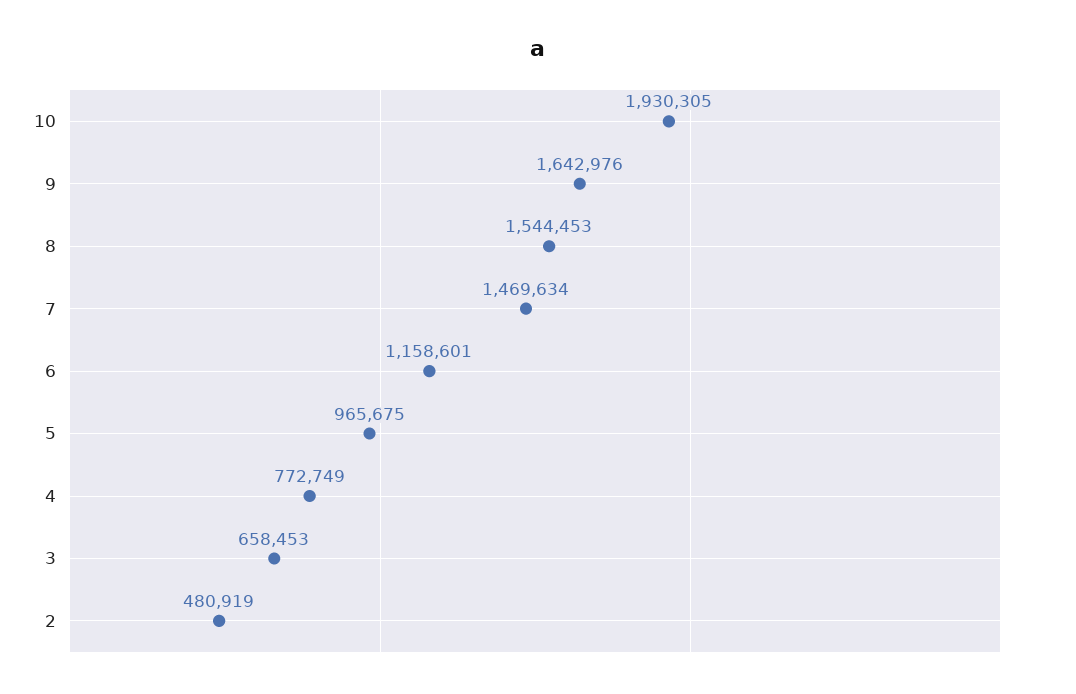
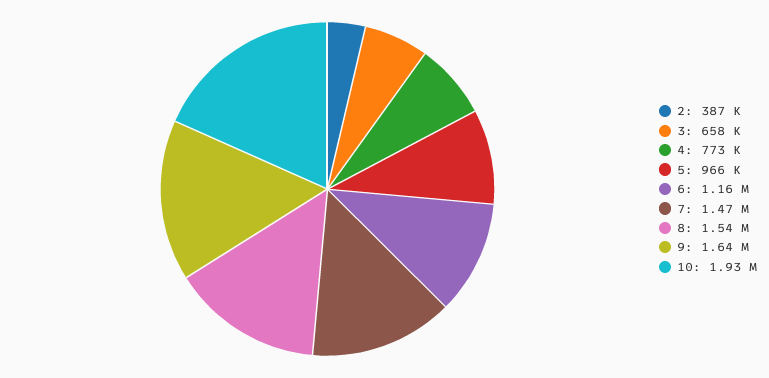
  {
    "10": 1930305,
    "9": 1642976,
    "8": 1544453,
    "7": 1469634,
    "6": 1158601,
    "5": 965675,
    "4": 772749,
    "3": 658453,
-   "2": 480919
+   "2": 387000
  }

